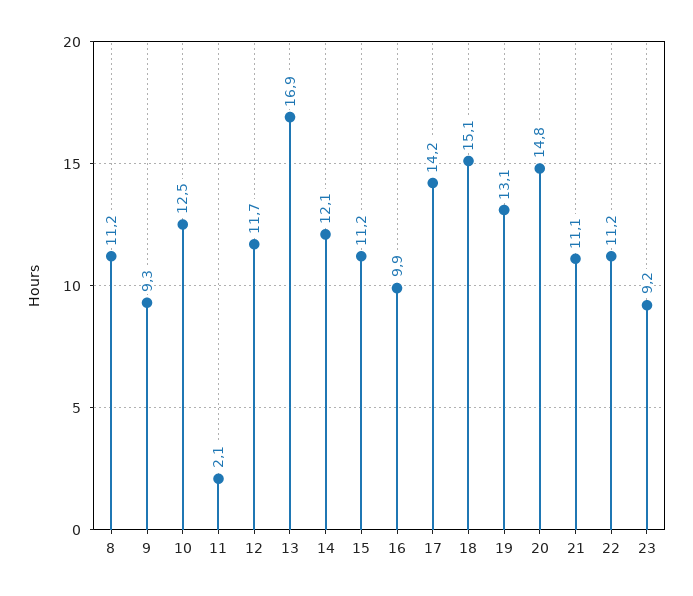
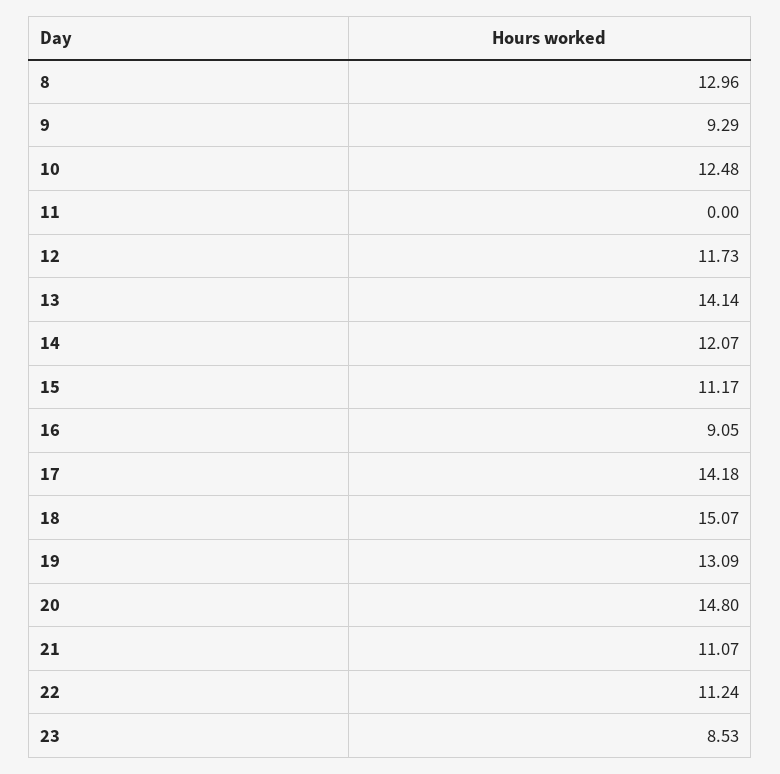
  {
-   "8": 11.2,
+   "8": 12.96,
    "9": 9.29,
    "10": 12.48,
-   "11": 2.1,
+   "11": 0,
    "12": 11.73,
-   "13": 16.9,
+   "13": 14.14,
    "14": 12.07,
    "15": 11.17,
-   "16": 9.9,
+   "16": 9.05,
    "17": 14.18,
    "18": 15.07,
    "19": 13.09,
    "20": 14.8,
    "21": 11.07,
    "22": 11.24,
-   "23": 9.2
+   "23": 8.53
  }

